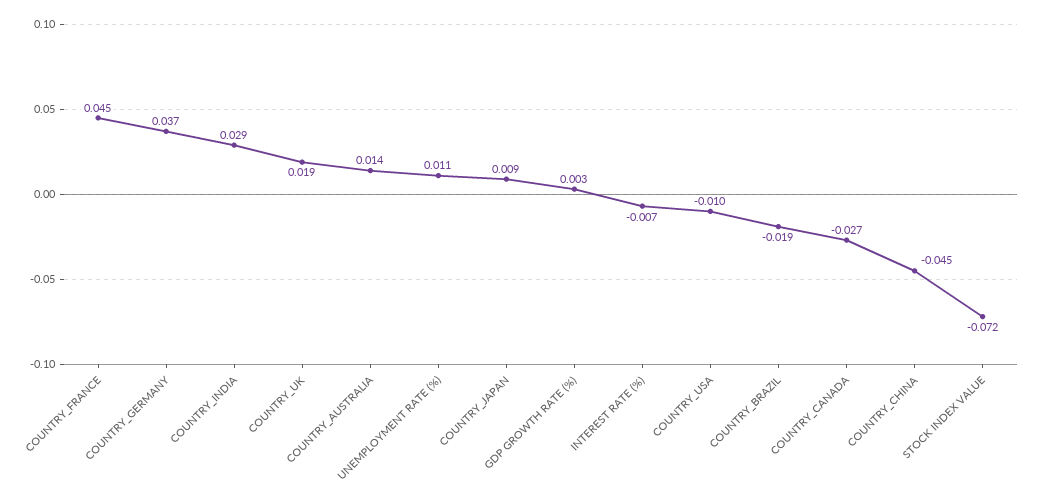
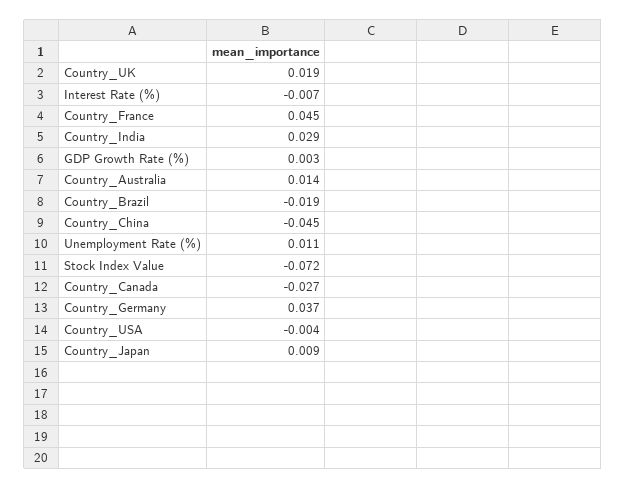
  {
    "COUNTRY_FRANCE": 0.045,
    "COUNTRY_GERMANY": 0.037,
    "COUNTRY_INDIA": 0.029,
    "COUNTRY_UK": 0.019,
    "COUNTRY_AUSTRALIA": 0.014,
    "UNEMPLOYMENT RATE (%)": 0.011,
    "COUNTRY_JAPAN": 0.009,
    "GDP GROWTH RATE (%)": 0.003,
    "INTEREST RATE (%)": -0.007,
-   "COUNTRY_USA": -0.01,
+   "COUNTRY_USA": -0.004,
    "COUNTRY_BRAZIL": -0.019,
    "COUNTRY_CANADA": -0.027,
    "COUNTRY_CHINA": -0.045,
    "STOCK INDEX VALUE": -0.072
  }

